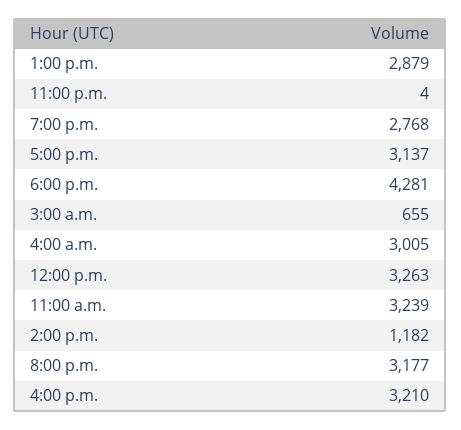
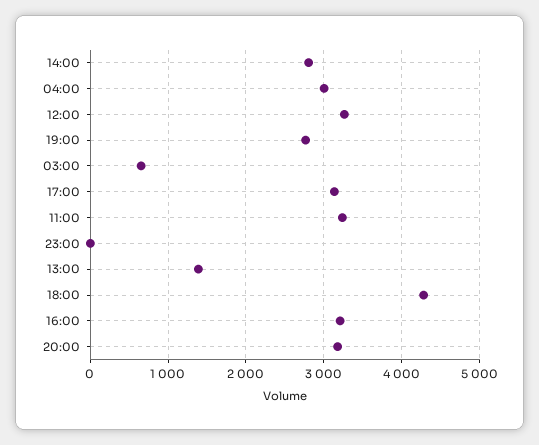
  {
-   "1:00 p.m.": 2879,
+   "1:00 p.m.": 1400,
    "11:00 p.m.": 4,
    "7:00 p.m.": 2768,
    "5:00 p.m.": 3137,
    "6:00 p.m.": 4281,
    "3:00 a.m.": 655,
    "4:00 a.m.": 3005,
    "12:00 p.m.": 3263,
    "11:00 a.m.": 3239,
-   "2:00 p.m.": 1182,
+   "2:00 p.m.": 2800,
    "8:00 p.m.": 3177,
    "4:00 p.m.": 3210
  }

